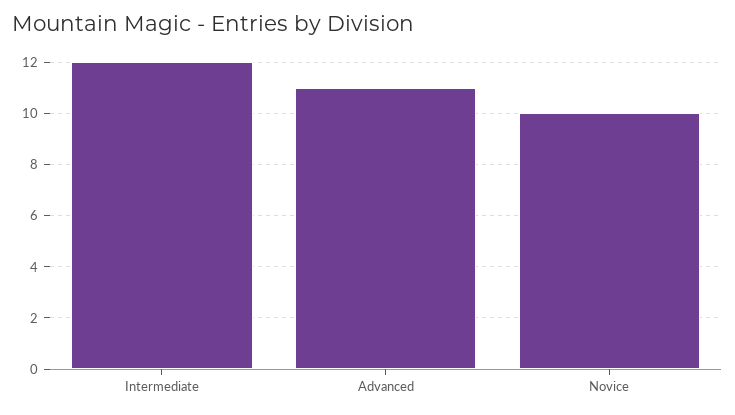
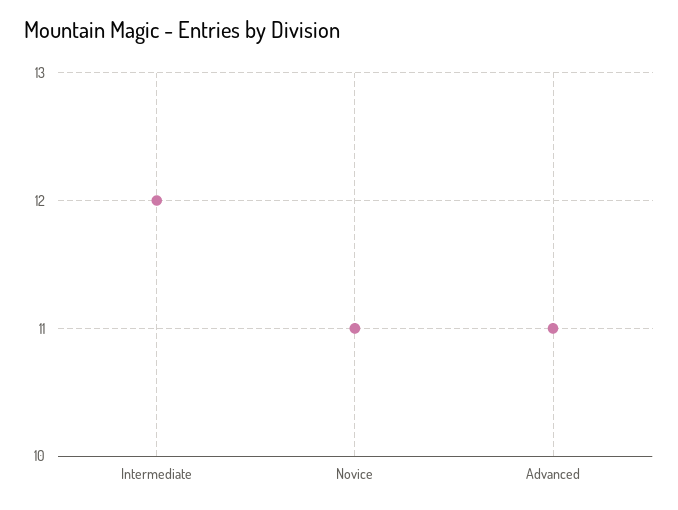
  {
    "Intermediate": 12,
    "Advanced": 11,
-   "Novice": 10
+   "Novice": 11
  }

